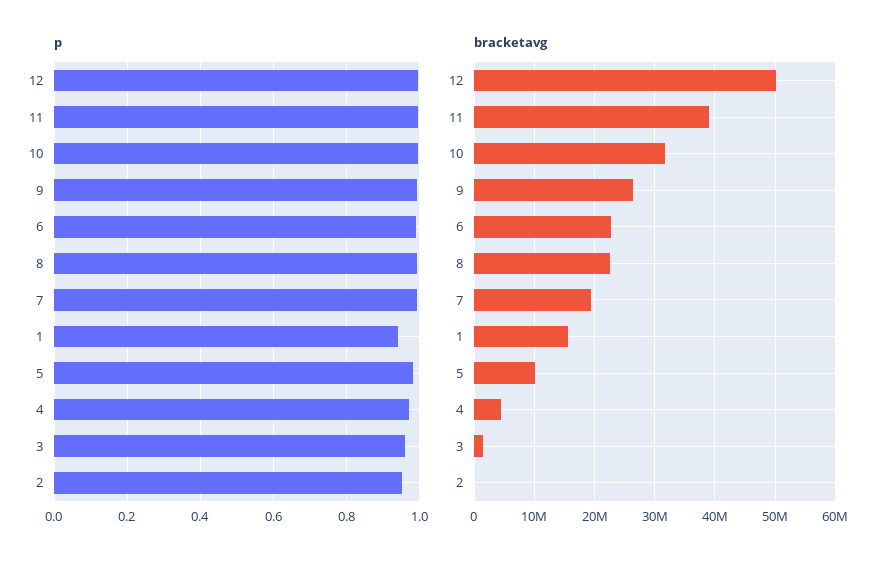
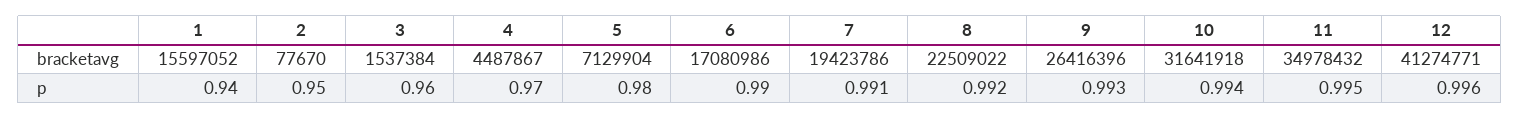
  {
    "p": {
      "12": 0.996,
      "11": 0.995,
      "10": 0.994,
      "9": 0.993,
      "6": 0.99,
      "8": 0.992,
      "7": 0.991,
      "1": 0.94,
      "5": 0.98,
      "4": 0.97,
      "3": 0.96,
      "2": 0.95
    },
    "bracketavg": {
-     "12": 50000000,
+     "12": 41274771,
-     "11": 39000000,
+     "11": 34978432,
      "10": 31641918,
      "9": 26416396,
-     "6": 23000000,
+     "6": 17080986,
      "8": 22509022,
      "7": 19423786,
      "1": 15597052,
-     "5": 10000000,
+     "5": 7129904,
      "4": 4487867,
      "3": 1537384,
      "2": 77670
    }
  }

